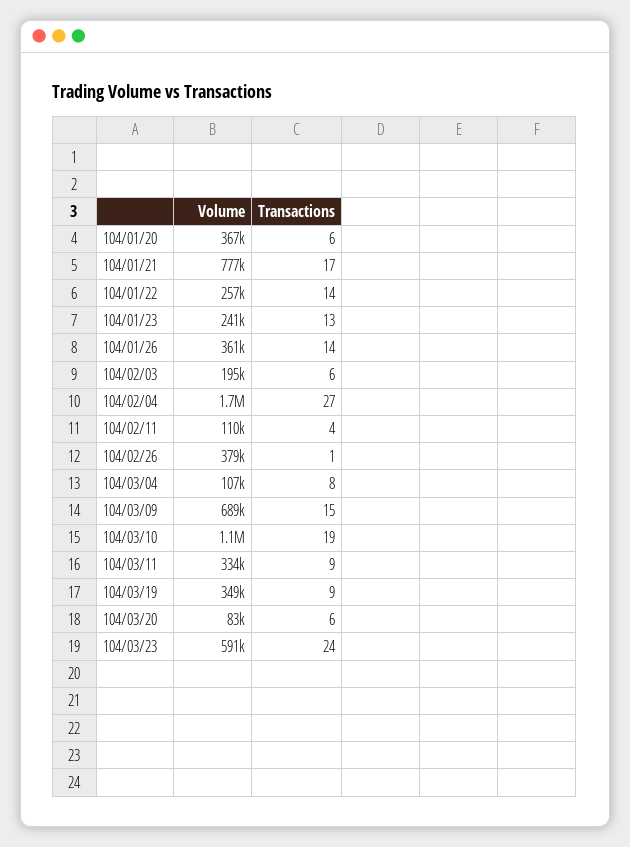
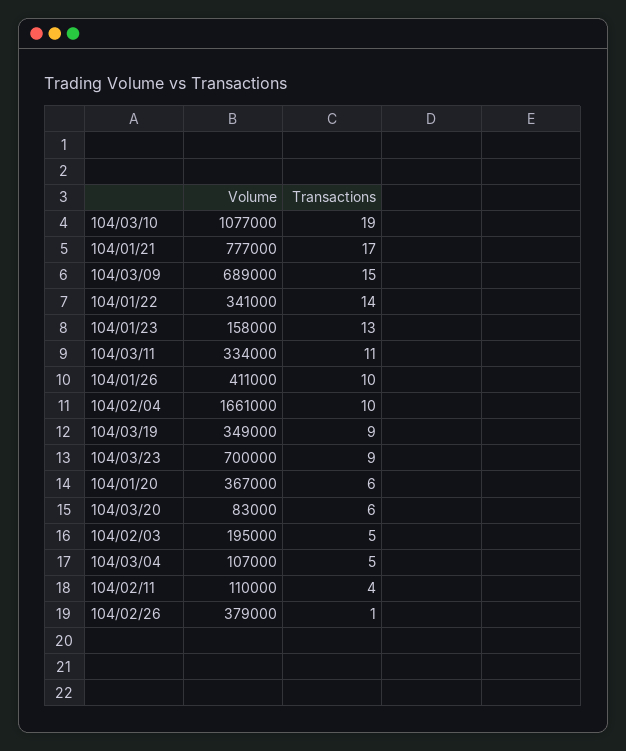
  {
    "Volume": {
      "104/01/20": 367000,
      "104/01/21": 777000,
-     "104/01/22": 257000,
+     "104/01/22": 341000,
-     "104/01/23": 241000,
+     "104/01/23": 158000,
-     "104/01/26": 361000,
+     "104/01/26": 411000,
      "104/02/03": 195000,
      "104/02/04": 1661000,
      "104/02/11": 110000,
      "104/02/26": 379000,
      "104/03/04": 107000,
      "104/03/09": 689000,
      "104/03/10": 1077000,
      "104/03/11": 334000,
      "104/03/19": 349000,
      "104/03/20": 83000,
-     "104/03/23": 591000
+     "104/03/23": 700000
    },
    "Transactions": {
      "104/01/20": 6,
      "104/01/21": 17,
      "104/01/22": 14,
      "104/01/23": 13,
-     "104/01/26": 14,
+     "104/01/26": 10,
-     "104/02/03": 6,
+     "104/02/03": 5,
-     "104/02/04": 27,
+     "104/02/04": 10,
      "104/02/11": 4,
      "104/02/26": 1,
-     "104/03/04": 8,
+     "104/03/04": 5,
      "104/03/09": 15,
      "104/03/10": 19,
-     "104/03/11": 9,
+     "104/03/11": 11,
      "104/03/19": 9,
      "104/03/20": 6,
-     "104/03/23": 24
+     "104/03/23": 9
    }
  }

